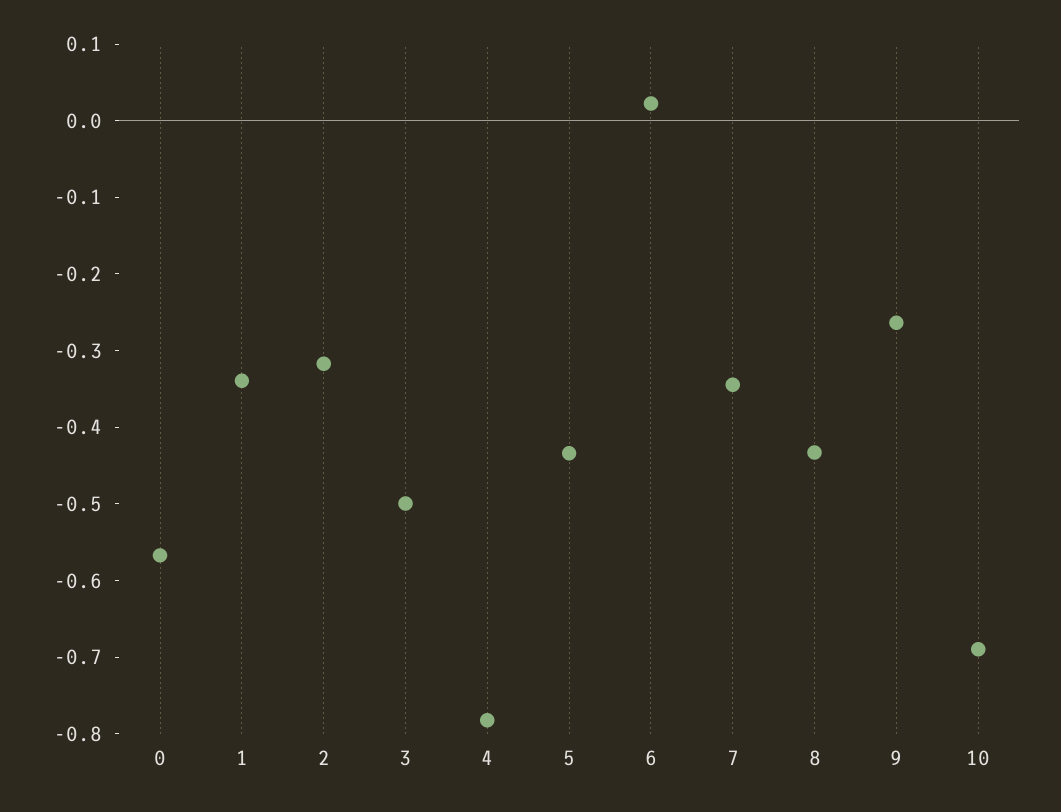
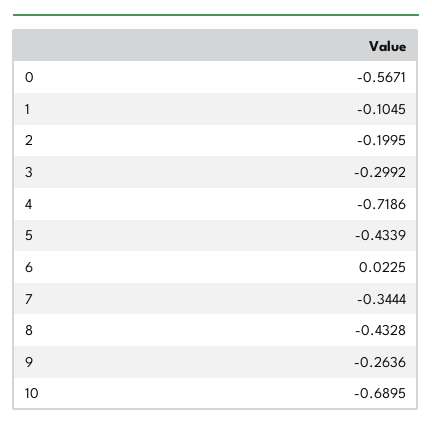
  {
    "0": -0.5671,
-   "1": -0.34,
+   "1": -0.1045,
-   "2": -0.32,
+   "2": -0.1995,
-   "3": -0.5,
+   "3": -0.2992,
-   "4": -0.78,
+   "4": -0.7186,
    "5": -0.4339,
    "6": 0.0225,
    "7": -0.3444,
    "8": -0.4328,
    "9": -0.2636,
    "10": -0.6895
  }

